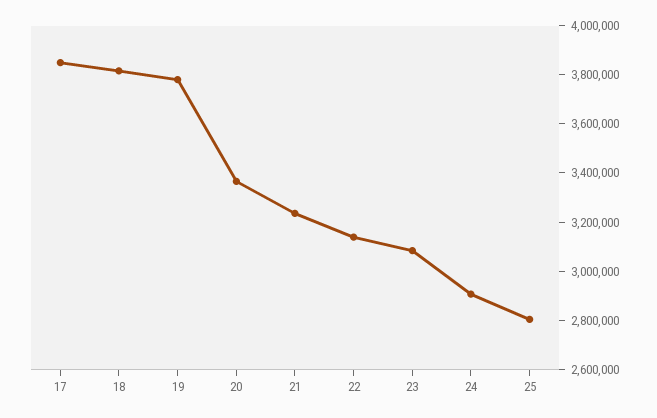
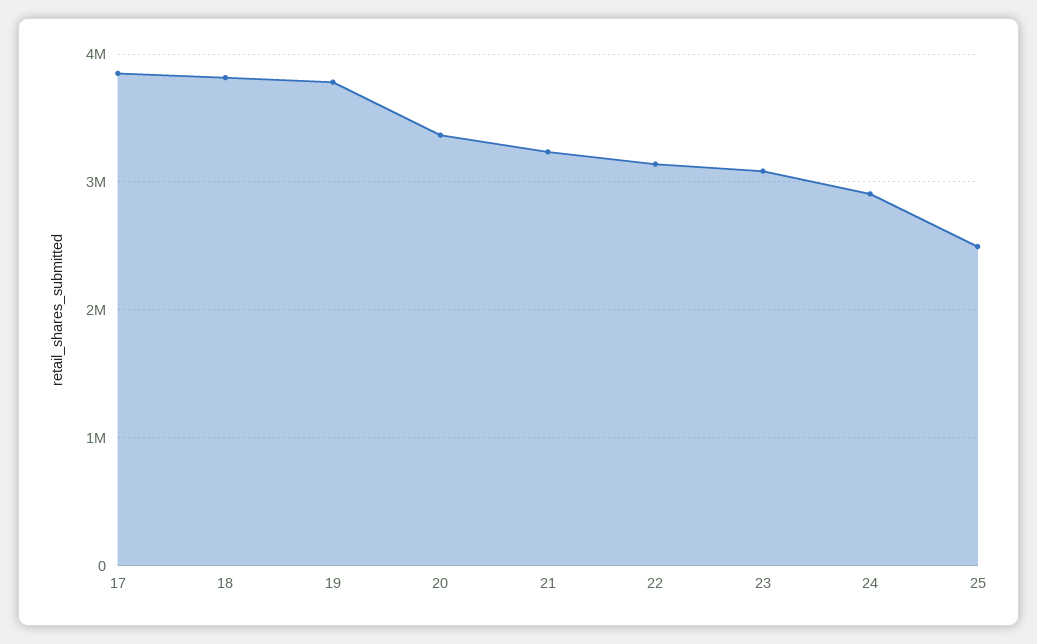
  {
    "17": 3850000,
    "18": 3800000,
    "19": 3800000,
    "20": 3350000,
    "21": 3250000,
    "22": 3150000,
    "23": 3100000,
    "24": 2900000,
-   "25": 2800000
+   "25": 2500000
  }

